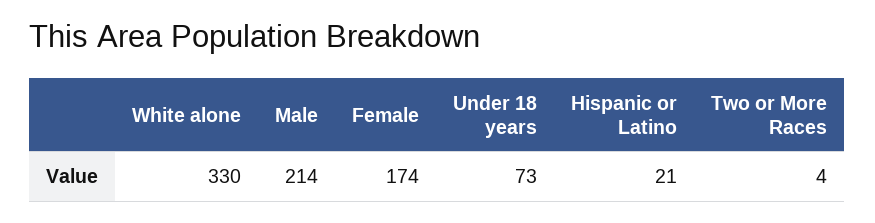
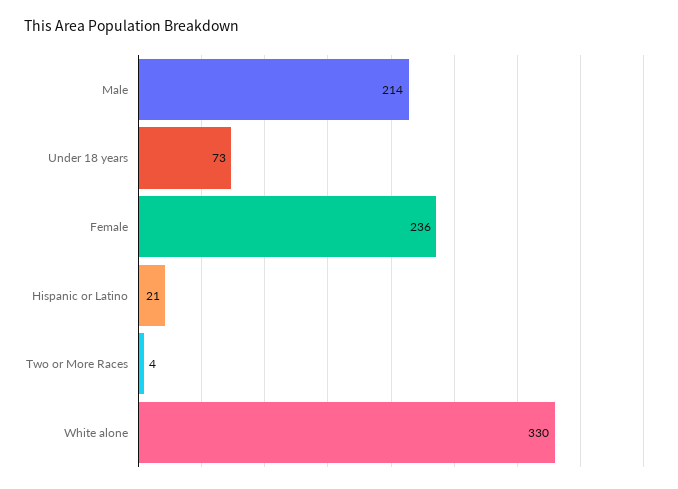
  {
    "White alone": 330,
    "Male": 214,
-   "Female": 174,
+   "Female": 236,
    "Under 18 years": 73,
    "Hispanic or Latino": 21,
    "Two or More Races": 4
  }

